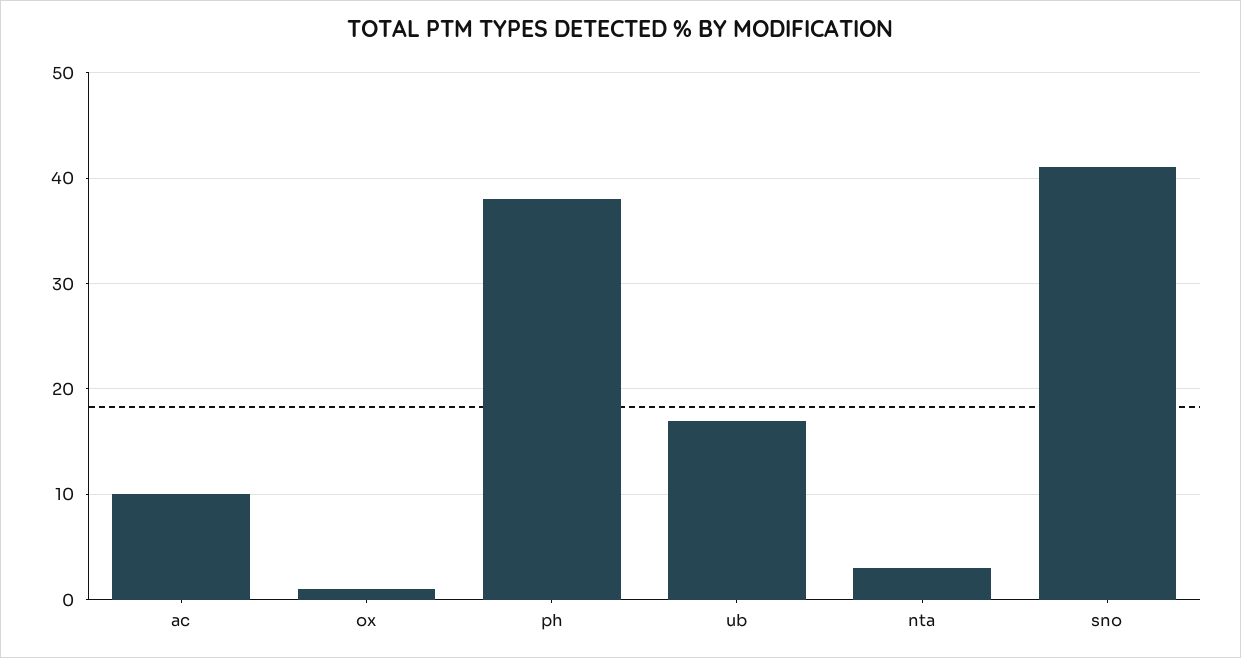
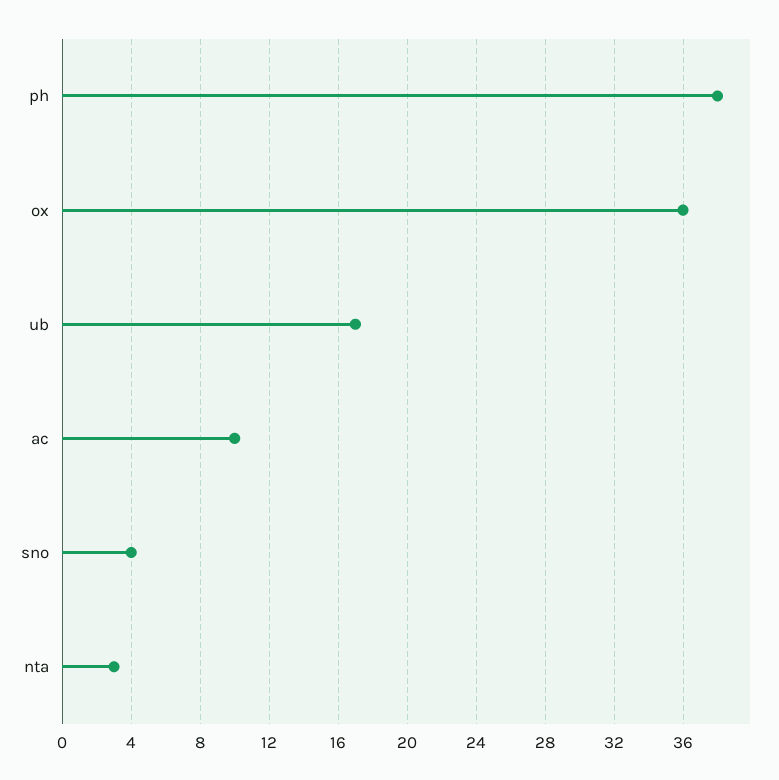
  {
    "ac": 10,
-   "ox": 1,
+   "ox": 36,
    "ph": 38,
    "ub": 17,
    "nta": 3,
-   "sno": 41
+   "sno": 4
  }

